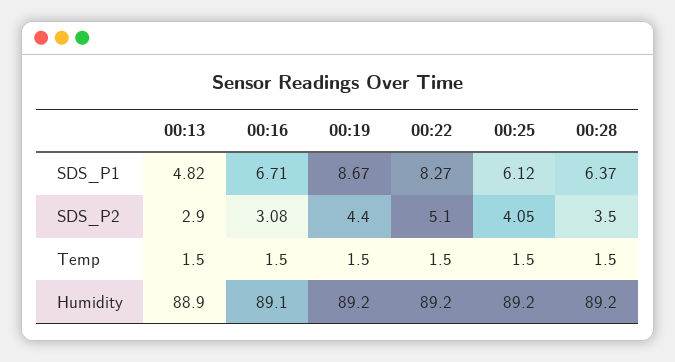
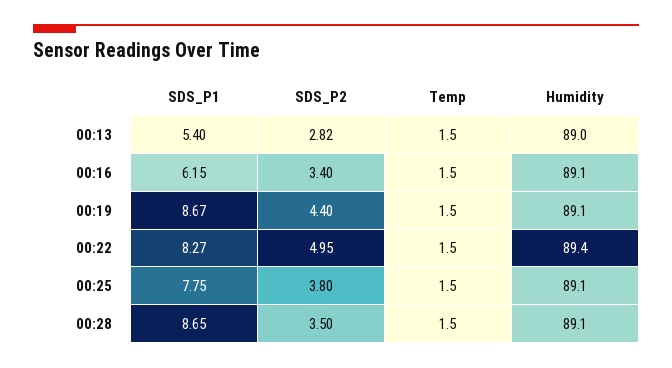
  {
    "00:13": {
-     "SDS_P1": 4.82,
+     "SDS_P1": 5.4,
-     "SDS_P2": 2.9,
+     "SDS_P2": 2.82,
      "Temp": 1.5,
-     "Humidity": 88.9
+     "Humidity": 89
    },
    "00:16": {
-     "SDS_P1": 6.71,
+     "SDS_P1": 6.15,
-     "SDS_P2": 3.08,
+     "SDS_P2": 3.4,
      "Temp": 1.5,
      "Humidity": 89.1
    },
    "00:19": {
      "SDS_P1": 8.67,
      "SDS_P2": 4.4,
      "Temp": 1.5,
-     "Humidity": 89.2
+     "Humidity": 89.1
    },
    "00:22": {
      "SDS_P1": 8.27,
-     "SDS_P2": 5.1,
+     "SDS_P2": 4.95,
      "Temp": 1.5,
-     "Humidity": 89.2
+     "Humidity": 89.4
    },
    "00:25": {
-     "SDS_P1": 6.12,
+     "SDS_P1": 7.75,
-     "SDS_P2": 4.05,
+     "SDS_P2": 3.8,
      "Temp": 1.5,
-     "Humidity": 89.2
+     "Humidity": 89.1
    },
    "00:28": {
-     "SDS_P1": 6.37,
+     "SDS_P1": 8.65,
      "SDS_P2": 3.5,
      "Temp": 1.5,
-     "Humidity": 89.2
+     "Humidity": 89.1
    }
  }

